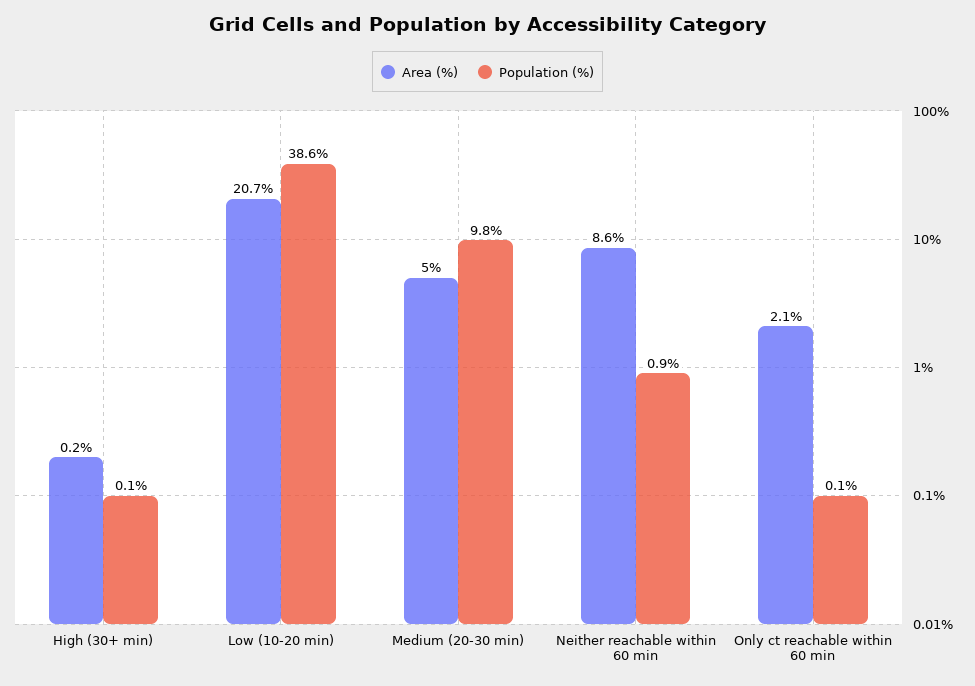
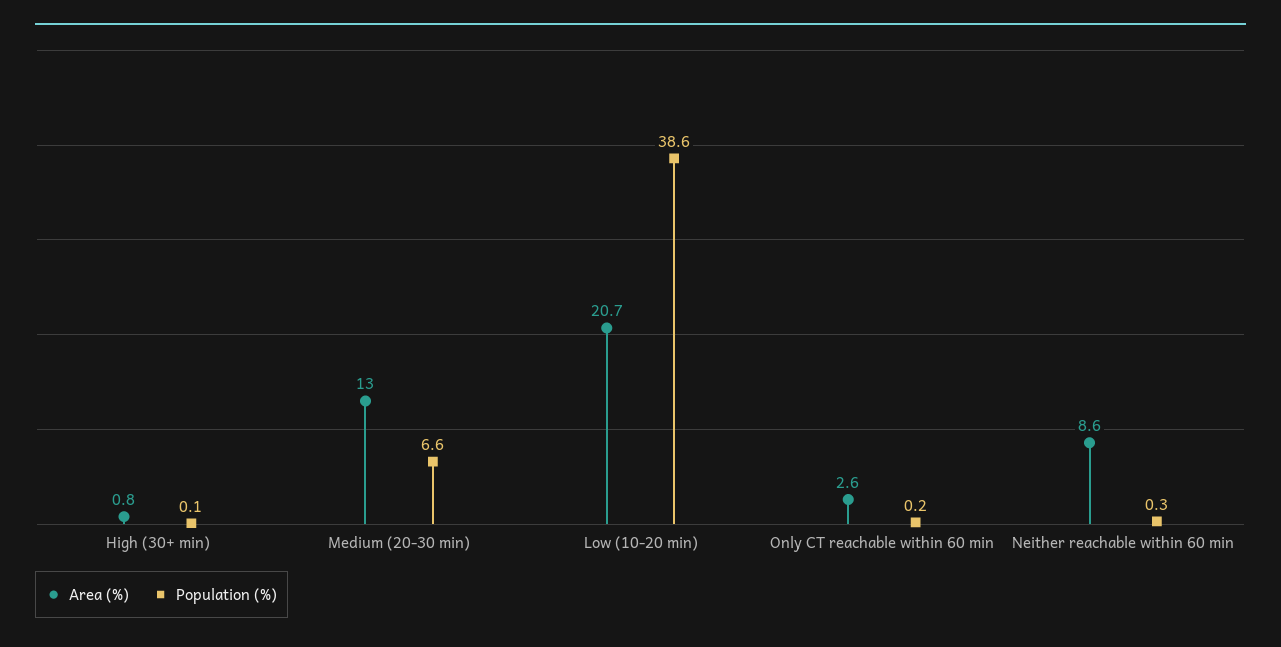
  {
    "Area (%)": {
-     "High (30+ min)": 0.2,
+     "High (30+ min)": 0.8,
      "Low (10-20 min)": 20.7,
-     "Medium (20-30 min)": 5,
+     "Medium (20-30 min)": 13,
      "Neither reachable within 60 min": 8.6,
-     "Only ct reachable within 60 min": 2.1
+     "Only ct reachable within 60 min": 2.6
    },
    "Population (%)": {
      "High (30+ min)": 0.1,
      "Low (10-20 min)": 38.6,
-     "Medium (20-30 min)": 9.8,
+     "Medium (20-30 min)": 6.6,
-     "Neither reachable within 60 min": 0.9,
+     "Neither reachable within 60 min": 0.3,
-     "Only ct reachable within 60 min": 0.1
+     "Only ct reachable within 60 min": 0.2
    }
  }

